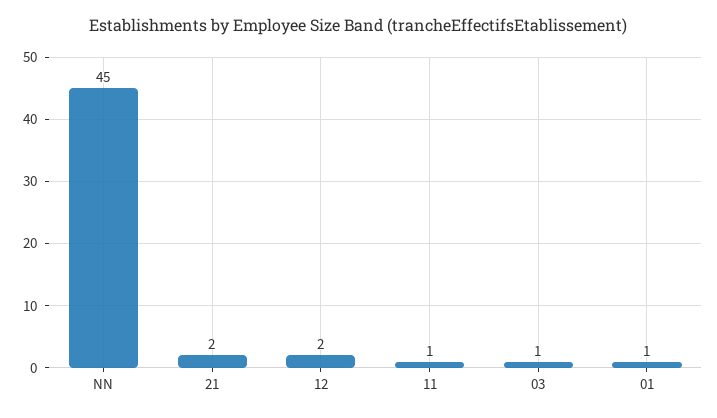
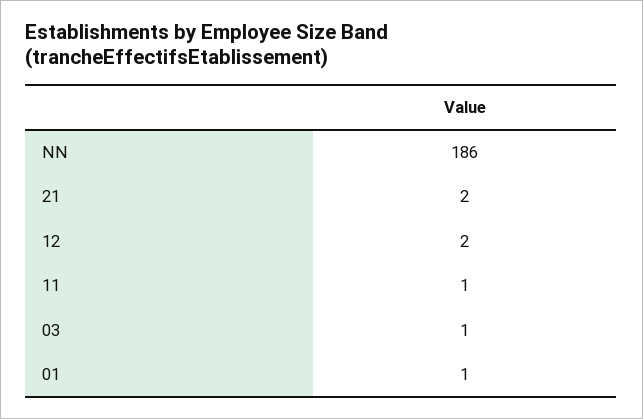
  {
-   "NN": 45,
+   "NN": 186,
    "21": 2,
    "12": 2,
    "11": 1,
    "03": 1,
    "01": 1
  }

